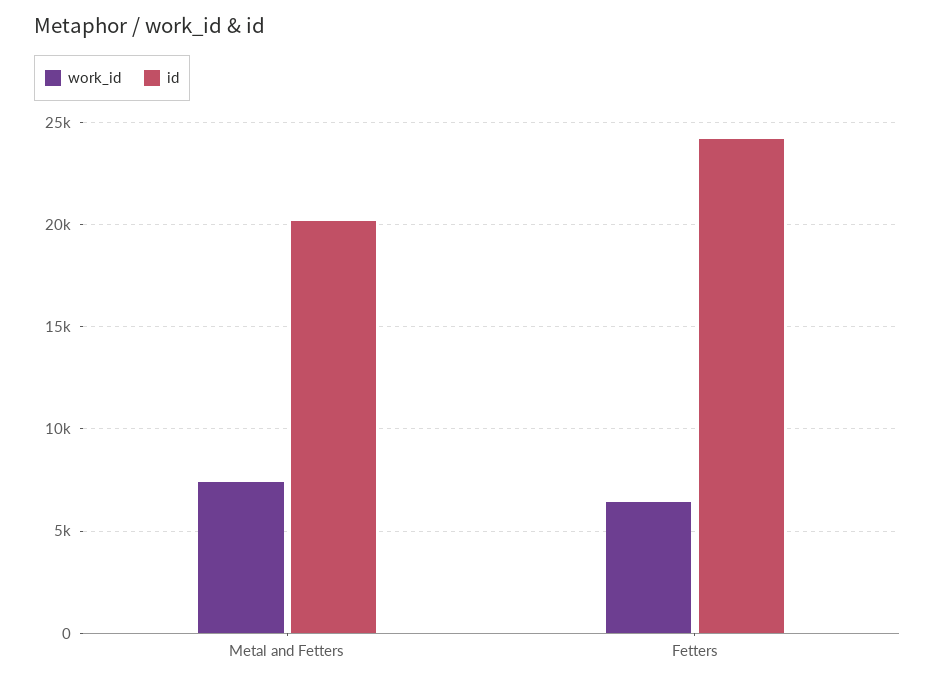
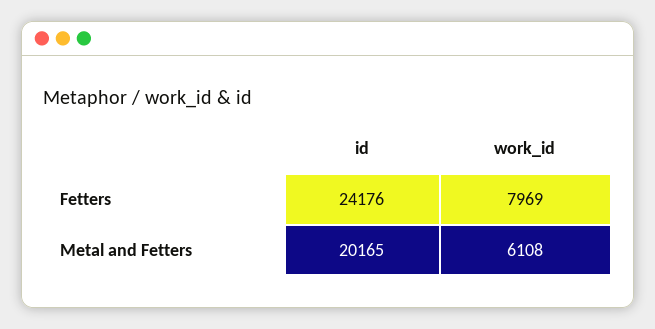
  {
    "work_id": {
-     "Metal and Fetters": 7500,
+     "Metal and Fetters": 6108,
-     "Fetters": 6500
+     "Fetters": 7969
    },
    "id": {
      "Metal and Fetters": 20165,
      "Fetters": 24176
    }
  }

